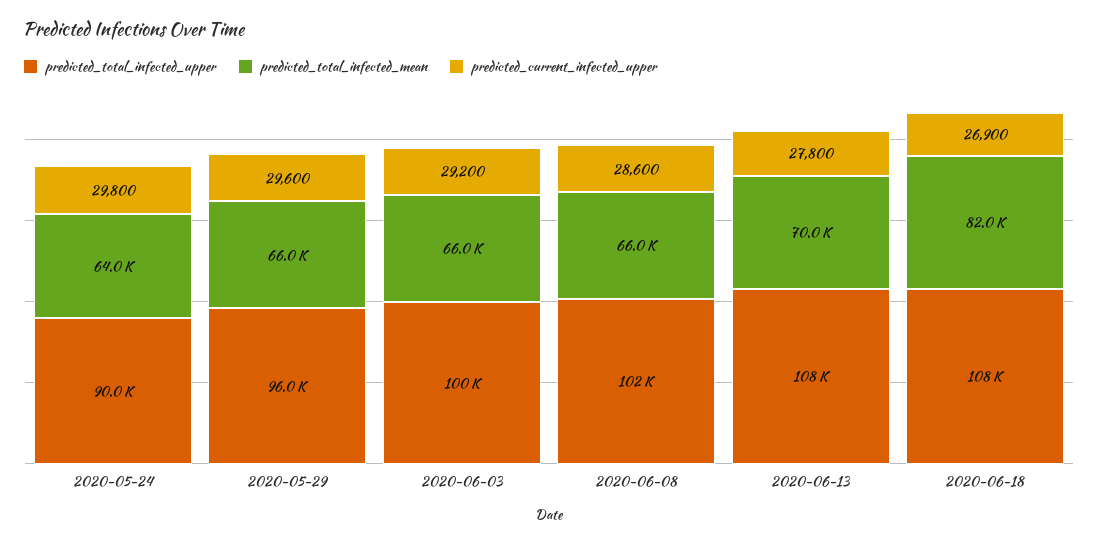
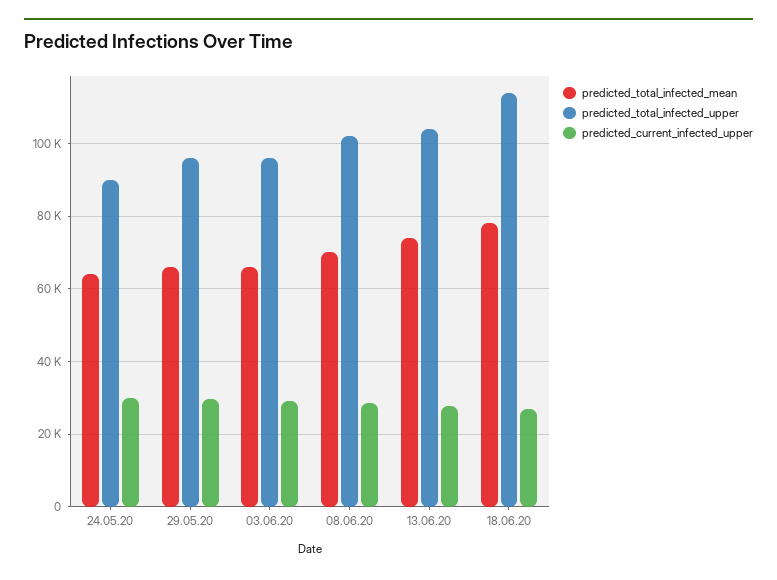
  {
    "predicted_total_infected_upper": {
      "2020-05-24": 90000,
      "2020-05-29": 96000,
-     "2020-06-03": 100000,
+     "2020-06-03": 96000,
      "2020-06-08": 102000,
-     "2020-06-13": 108000,
+     "2020-06-13": 104000,
-     "2020-06-18": 108000
+     "2020-06-18": 114000
    },
    "predicted_total_infected_mean": {
      "2020-05-24": 64000,
      "2020-05-29": 66000,
      "2020-06-03": 66000,
-     "2020-06-08": 66000,
+     "2020-06-08": 70000,
-     "2020-06-13": 70000,
+     "2020-06-13": 74000,
-     "2020-06-18": 82000
+     "2020-06-18": 78000
    },
    "predicted_current_infected_upper": {
      "2020-05-24": 29800,
      "2020-05-29": 29600,
      "2020-06-03": 29200,
      "2020-06-08": 28600,
      "2020-06-13": 27800,
      "2020-06-18": 26900
    }
  }

